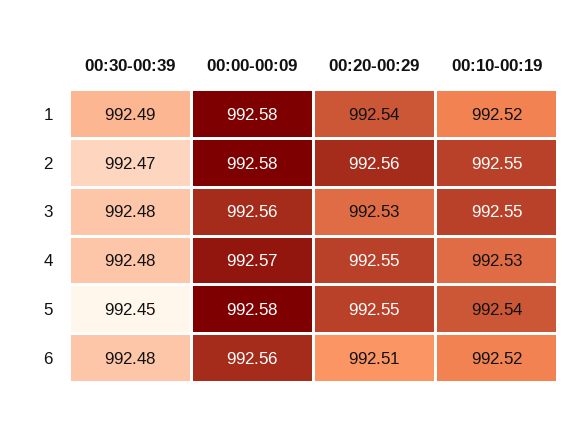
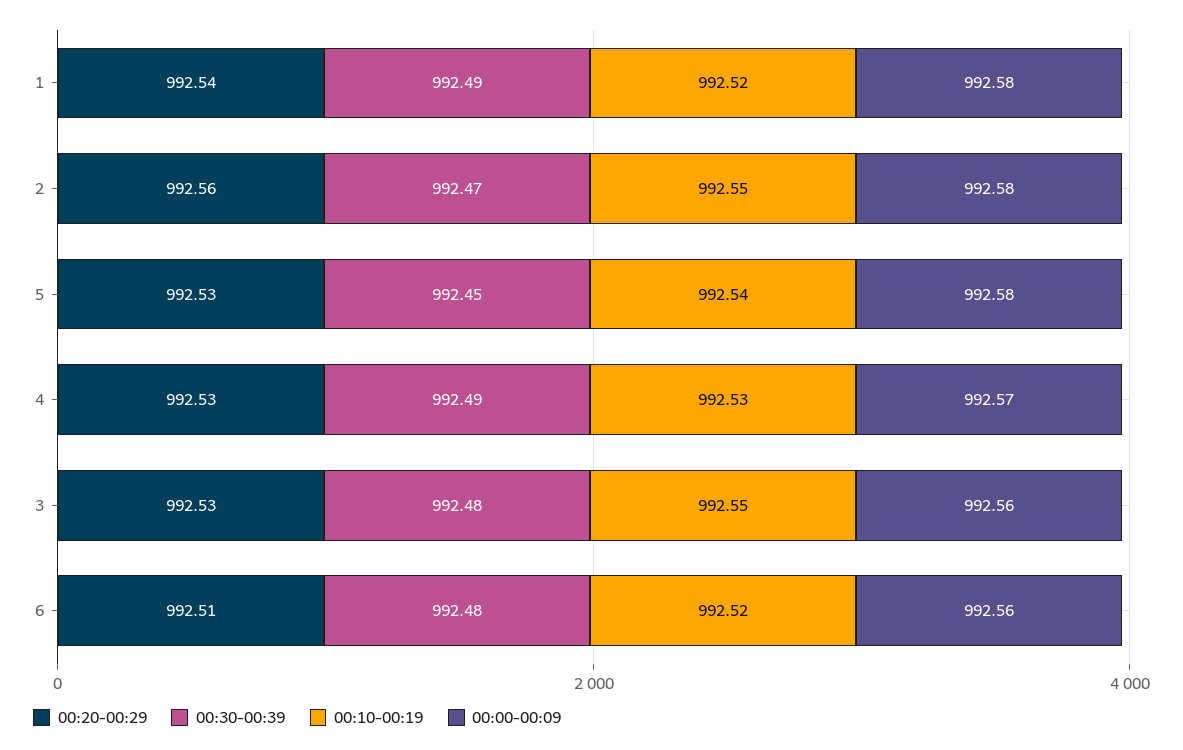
  {
    "00:30-00:39": {
      "1": 992.49,
      "2": 992.47,
      "3": 992.48,
-     "4": 992.48,
+     "4": 992.49,
      "5": 992.45,
      "6": 992.48
    },
    "00:00-00:09": {
      "1": 992.58,
      "2": 992.58,
      "3": 992.56,
      "4": 992.57,
      "5": 992.58,
      "6": 992.56
    },
    "00:20-00:29": {
      "1": 992.54,
      "2": 992.56,
      "3": 992.53,
-     "4": 992.55,
+     "4": 992.53,
-     "5": 992.55,
+     "5": 992.53,
      "6": 992.51
    },
    "00:10-00:19": {
      "1": 992.52,
      "2": 992.55,
      "3": 992.55,
      "4": 992.53,
      "5": 992.54,
      "6": 992.52
    }
  }

